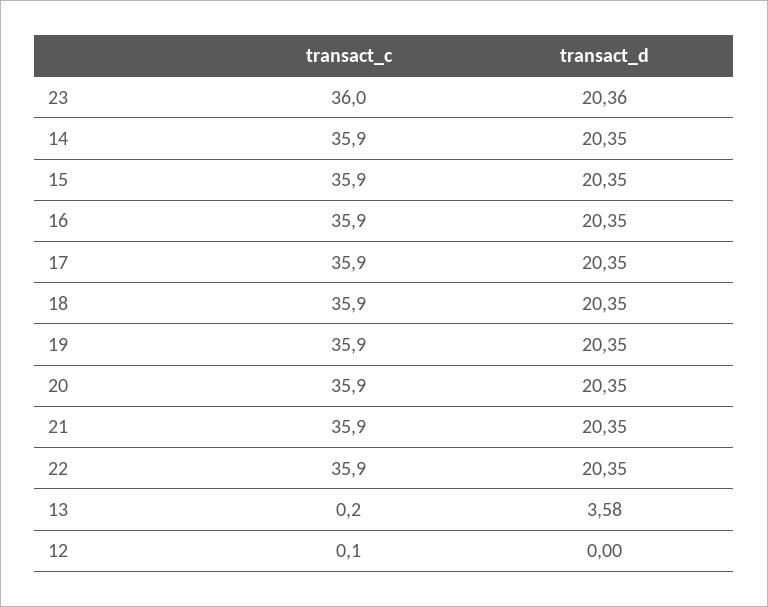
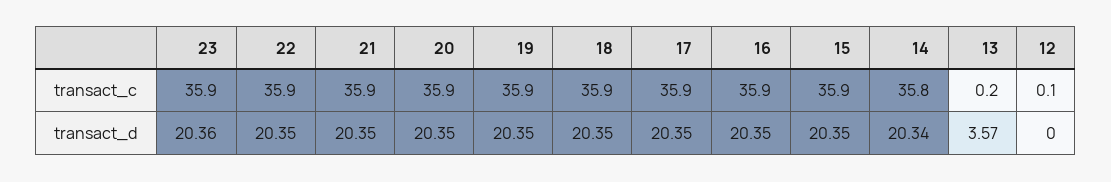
  {
    "transact_c": {
-     "23": 36,
+     "23": 35.9,
-     "14": 35.9,
+     "14": 35.8,
      "15": 35.9,
      "16": 35.9,
      "17": 35.9,
      "18": 35.9,
      "19": 35.9,
      "20": 35.9,
      "21": 35.9,
      "22": 35.9,
      "13": 0.2,
      "12": 0.1
    },
    "transact_d": {
      "23": 20.36,
-     "14": 20.35,
+     "14": 20.34,
      "15": 20.35,
      "16": 20.35,
      "17": 20.35,
      "18": 20.35,
      "19": 20.35,
      "20": 20.35,
      "21": 20.35,
      "22": 20.35,
-     "13": 3.58,
+     "13": 3.57,
      "12": 0
    }
  }

